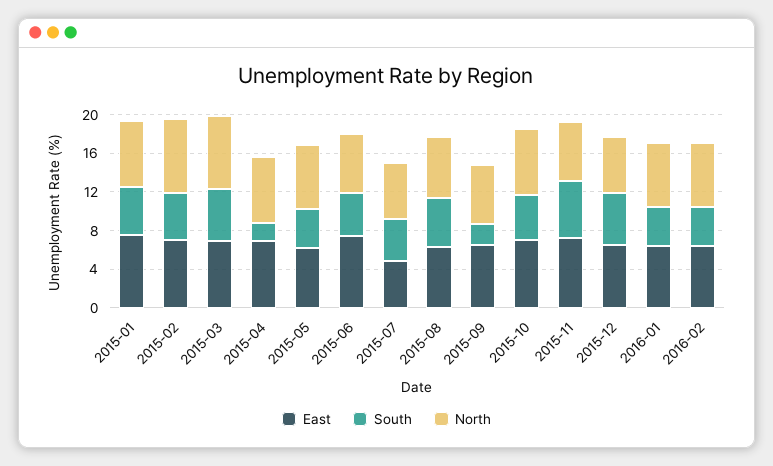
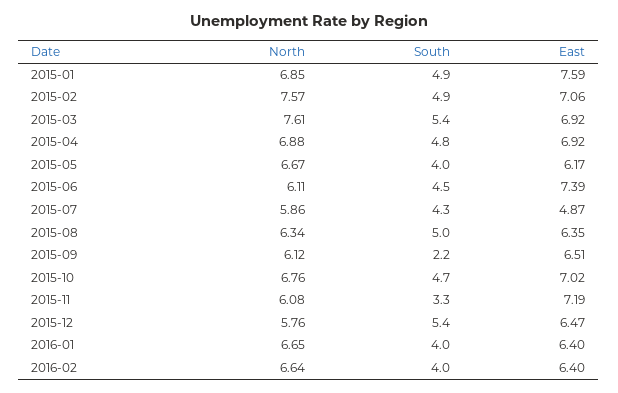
  {
    "East": {
      "2015-01": 7.59,
      "2015-02": 7.06,
      "2015-03": 6.92,
      "2015-04": 6.92,
      "2015-05": 6.17,
      "2015-06": 7.39,
      "2015-07": 4.87,
      "2015-08": 6.35,
      "2015-09": 6.51,
      "2015-10": 7.02,
      "2015-11": 7.19,
      "2015-12": 6.47,
      "2016-01": 6.4,
      "2016-02": 6.4
    },
    "South": {
      "2015-01": 4.9,
      "2015-02": 4.9,
      "2015-03": 5.4,
-     "2015-04": 2,
+     "2015-04": 4.8,
      "2015-05": 4,
      "2015-06": 4.5,
      "2015-07": 4.3,
      "2015-08": 5,
      "2015-09": 2.2,
      "2015-10": 4.7,
-     "2015-11": 6,
+     "2015-11": 3.3,
      "2015-12": 5.4,
      "2016-01": 4,
      "2016-02": 4
    },
    "North": {
      "2015-01": 6.85,
      "2015-02": 7.57,
      "2015-03": 7.61,
      "2015-04": 6.88,
      "2015-05": 6.67,
      "2015-06": 6.11,
      "2015-07": 5.86,
      "2015-08": 6.34,
      "2015-09": 6.12,
      "2015-10": 6.76,
      "2015-11": 6.08,
      "2015-12": 5.76,
      "2016-01": 6.65,
      "2016-02": 6.64
    }
  }

